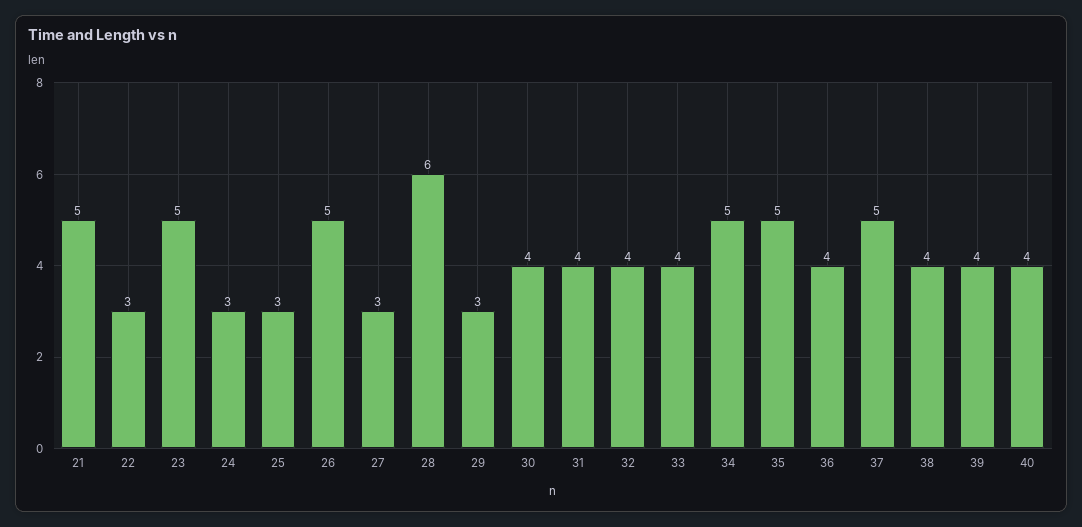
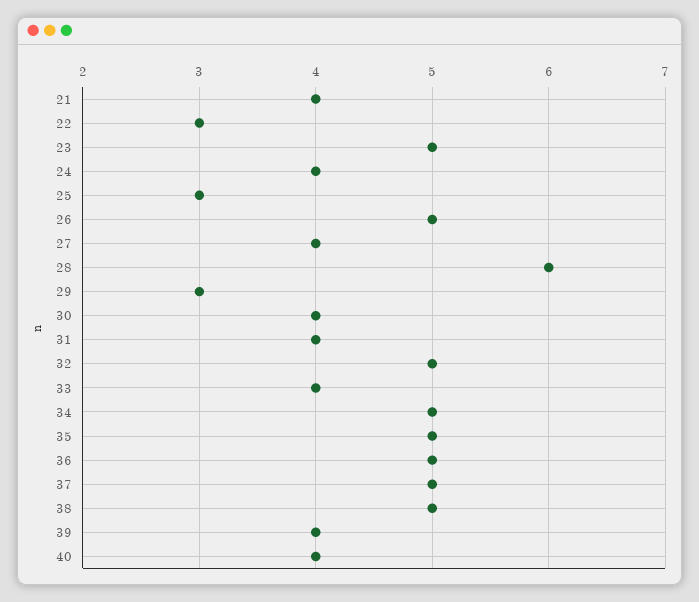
  {
-   "21": 5,
+   "21": 4,
    "22": 3,
    "23": 5,
-   "24": 3,
+   "24": 4,
    "25": 3,
    "26": 5,
-   "27": 3,
+   "27": 4,
    "28": 6,
    "29": 3,
    "30": 4,
    "31": 4,
-   "32": 4,
+   "32": 5,
    "33": 4,
    "34": 5,
    "35": 5,
-   "36": 4,
+   "36": 5,
    "37": 5,
-   "38": 4,
+   "38": 5,
    "39": 4,
    "40": 4
  }

